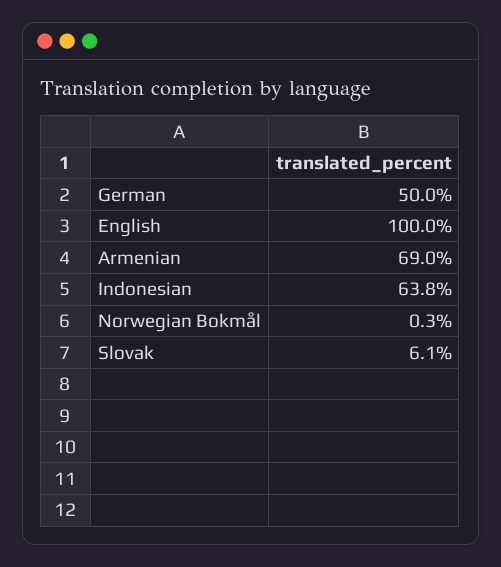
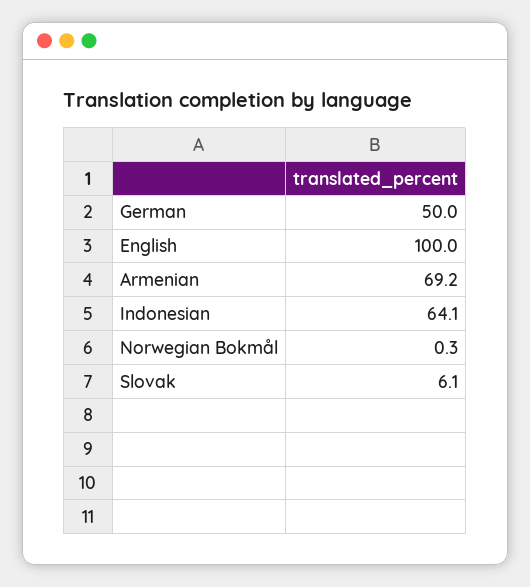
  {
    "German": 50,
    "English": 100,
-   "Armenian": 69,
+   "Armenian": 69.2,
-   "Indonesian": 63.8,
+   "Indonesian": 64.1,
    "Norwegian Bokmål": 0.3,
    "Slovak": 6.1
  }

